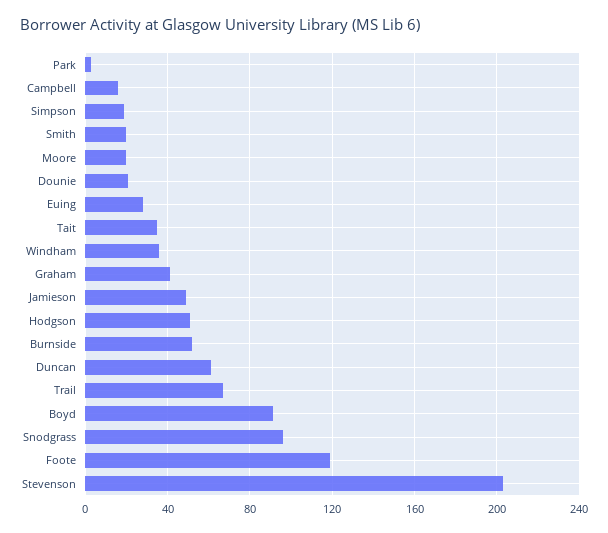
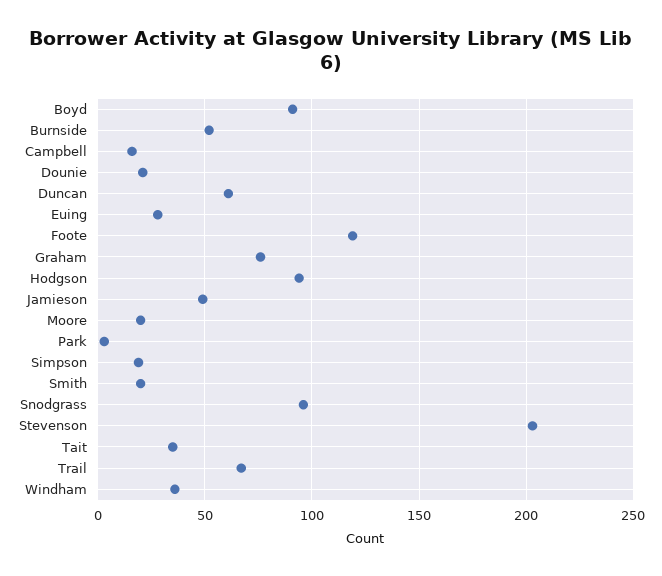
  {
    "Park": 5,
    "Campbell": 15,
    "Simpson": 20,
    "Smith": 20,
    "Moore": 20,
    "Dounie": 20,
    "Euing": 30,
    "Tait": 35,
    "Windham": 35,
-   "Graham": 40,
+   "Graham": 75,
    "Jamieson": 50,
-   "Hodgson": 50,
+   "Hodgson": 95,
    "Burnside": 50,
    "Duncan": 60,
    "Trail": 65,
    "Boyd": 90,
    "Snodgrass": 95,
    "Foote": 120,
    "Stevenson": 205
  }

